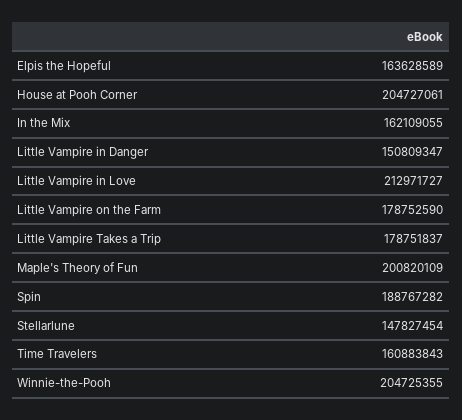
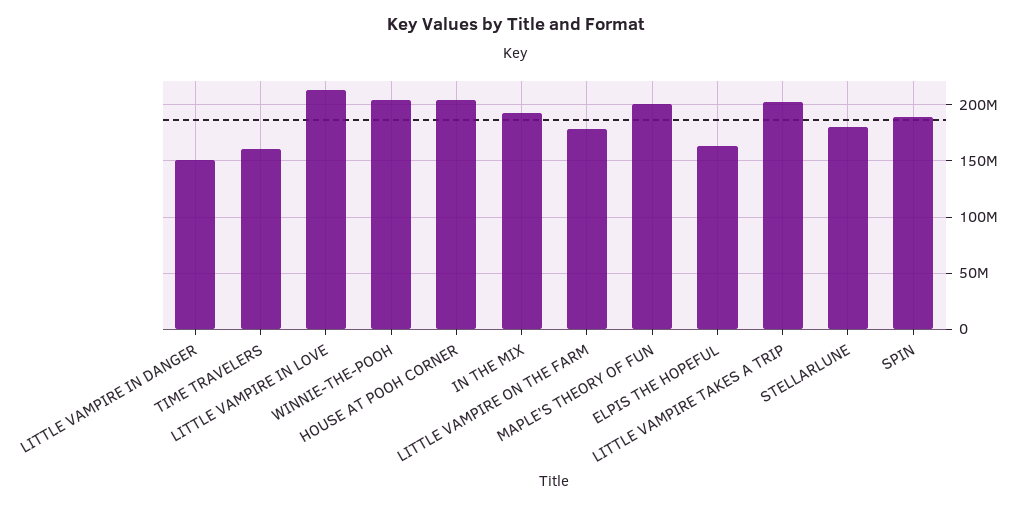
  {
    "Elpis the Hopeful": 163628589,
    "House at Pooh Corner": 204727061,
-   "In the Mix": 162109055,
+   "In the Mix": 190000000,
    "Little Vampire in Danger": 150809347,
    "Little Vampire in Love": 212971727,
    "Little Vampire on the Farm": 178752590,
-   "Little Vampire Takes a Trip": 178751837,
+   "Little Vampire Takes a Trip": 200000000,
    "Maple's Theory of Fun": 200820109,
    "Spin": 188767282,
-   "Stellarlune": 147827454,
+   "Stellarlune": 180000000,
    "Time Travelers": 160883843,
    "Winnie-the-Pooh": 204725355
  }

